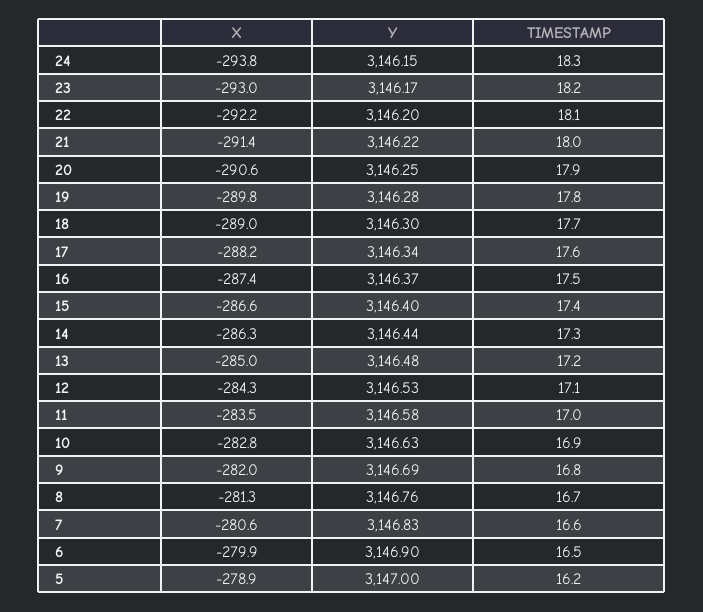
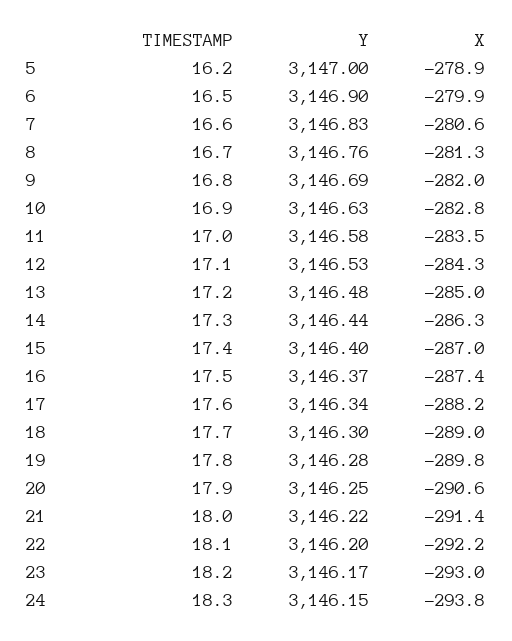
  {
    "X": {
      "24": -293.8,
      "23": -293,
      "22": -292.2,
      "21": -291.4,
      "20": -290.6,
      "19": -289.8,
      "18": -289,
      "17": -288.2,
      "16": -287.4,
-     "15": -286.6,
+     "15": -287,
      "14": -286.3,
      "13": -285,
      "12": -284.3,
      "11": -283.5,
      "10": -282.8,
      "9": -282,
      "8": -281.3,
      "7": -280.6,
      "6": -279.9,
      "5": -278.9
    },
    "Y": {
      "24": 3146.15,
      "23": 3146.17,
      "22": 3146.2,
      "21": 3146.22,
      "20": 3146.25,
      "19": 3146.28,
      "18": 3146.3,
      "17": 3146.34,
      "16": 3146.37,
      "15": 3146.4,
      "14": 3146.44,
      "13": 3146.48,
      "12": 3146.53,
      "11": 3146.58,
      "10": 3146.63,
      "9": 3146.69,
      "8": 3146.76,
      "7": 3146.83,
      "6": 3146.9,
      "5": 3147
    },
    "TIMESTAMP": {
      "24": 18.3,
      "23": 18.2,
      "22": 18.1,
      "21": 18,
      "20": 17.9,
      "19": 17.8,
      "18": 17.7,
      "17": 17.6,
      "16": 17.5,
      "15": 17.4,
      "14": 17.3,
      "13": 17.2,
      "12": 17.1,
      "11": 17,
      "10": 16.9,
      "9": 16.8,
      "8": 16.7,
      "7": 16.6,
      "6": 16.5,
      "5": 16.2
    }
  }

